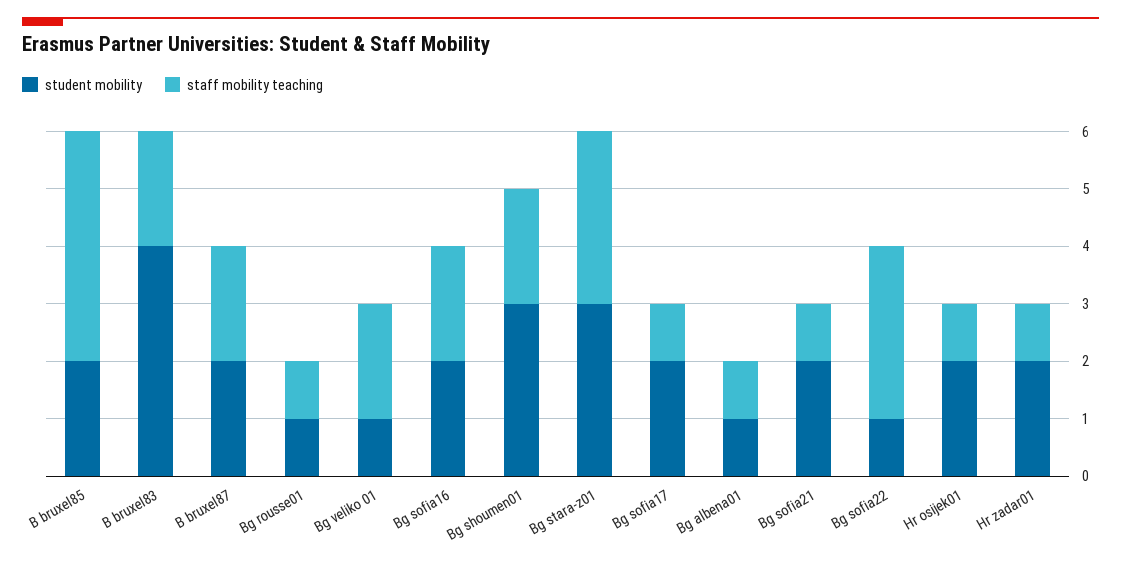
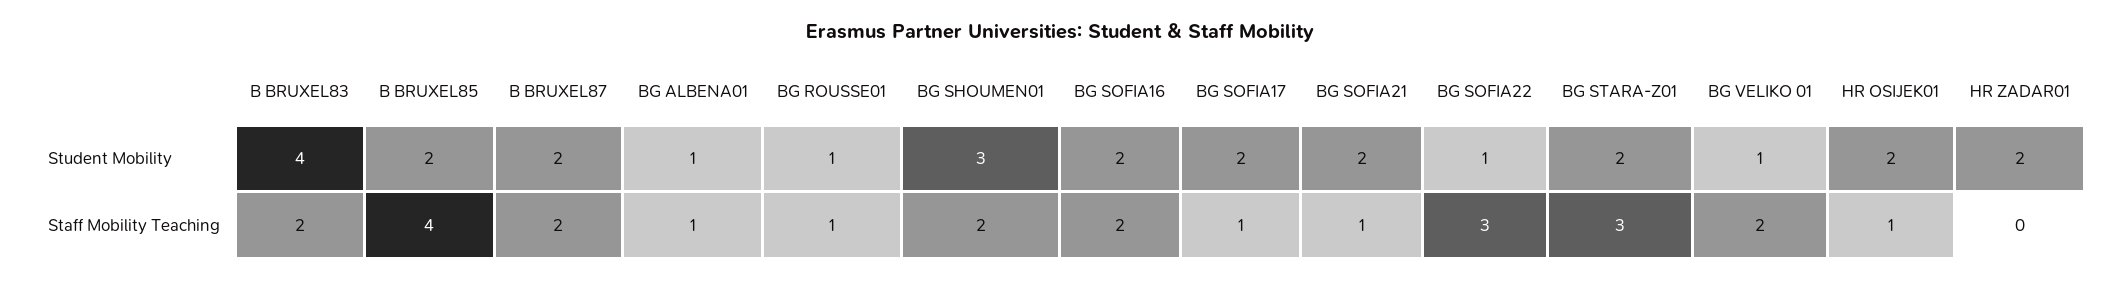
  {
    "student mobility": {
      "B bruxel85": 2,
      "B bruxel83": 4,
      "B bruxel87": 2,
      "Bg rousse01": 1,
      "Bg veliko 01": 1,
      "Bg sofia16": 2,
      "Bg shoumen01": 3,
-     "Bg stara-z01": 3,
+     "Bg stara-z01": 2,
      "Bg sofia17": 2,
      "Bg albena01": 1,
      "Bg sofia21": 2,
      "Bg sofia22": 1,
      "Hr osijek01": 2,
      "Hr zadar01": 2
    },
    "staff mobility teaching": {
      "B bruxel85": 4,
      "B bruxel83": 2,
      "B bruxel87": 2,
      "Bg rousse01": 1,
      "Bg veliko 01": 2,
      "Bg sofia16": 2,
      "Bg shoumen01": 2,
      "Bg stara-z01": 3,
      "Bg sofia17": 1,
      "Bg albena01": 1,
      "Bg sofia21": 1,
      "Bg sofia22": 3,
      "Hr osijek01": 1,
-     "Hr zadar01": 1
+     "Hr zadar01": 0
    }
  }

